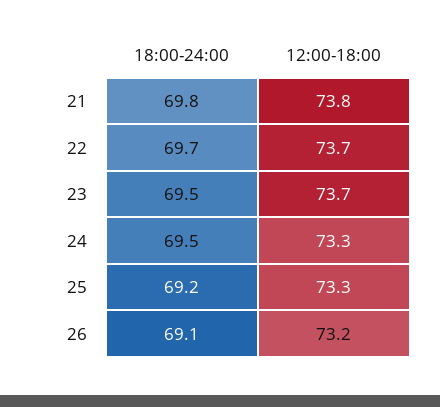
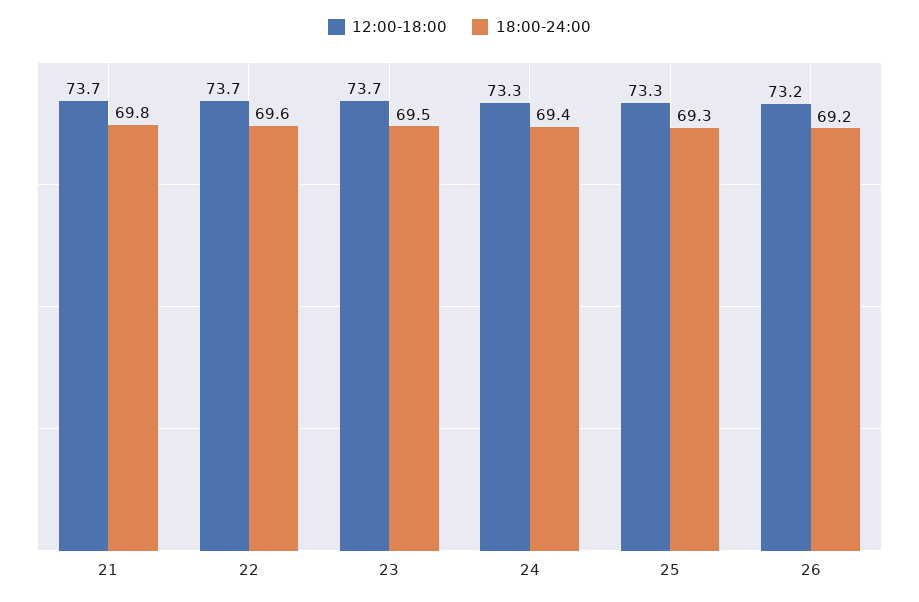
  {
    "18:00-24:00": {
      "21": 69.8,
-     "22": 69.7,
+     "22": 69.6,
      "23": 69.5,
-     "24": 69.5,
+     "24": 69.4,
-     "25": 69.2,
+     "25": 69.3,
-     "26": 69.1
+     "26": 69.2
    },
    "12:00-18:00": {
-     "21": 73.8,
+     "21": 73.7,
      "22": 73.7,
      "23": 73.7,
      "24": 73.3,
      "25": 73.3,
      "26": 73.2
    }
  }

